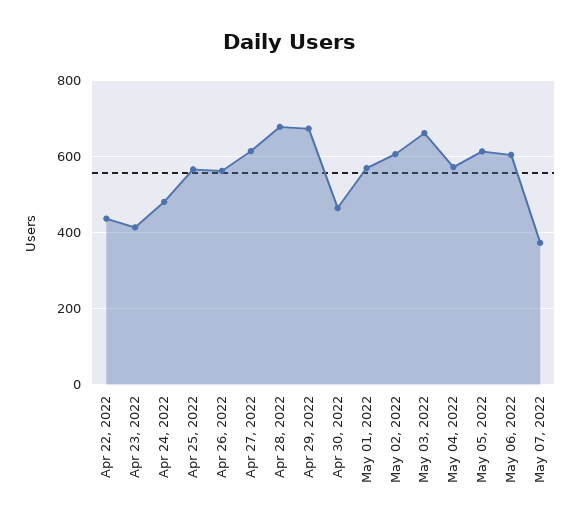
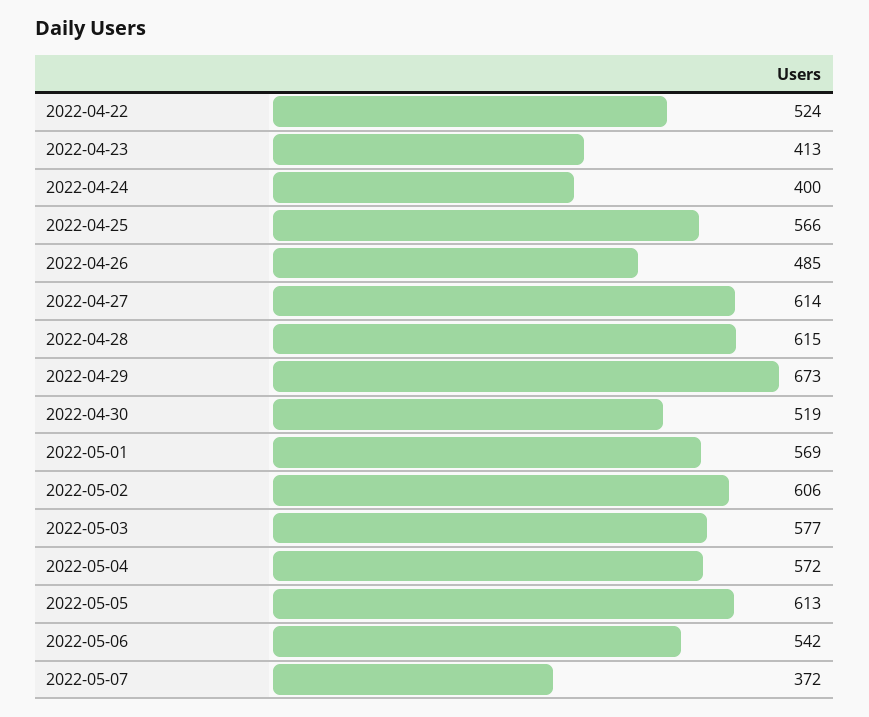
  {
-   "Apr 22, 2022": 440,
+   "Apr 22, 2022": 524,
    "Apr 23, 2022": 413,
-   "Apr 24, 2022": 480,
+   "Apr 24, 2022": 400,
    "Apr 25, 2022": 566,
-   "Apr 26, 2022": 560,
+   "Apr 26, 2022": 485,
    "Apr 27, 2022": 614,
-   "Apr 28, 2022": 680,
+   "Apr 28, 2022": 615,
    "Apr 29, 2022": 673,
-   "Apr 30, 2022": 460,
+   "Apr 30, 2022": 519,
    "May 01, 2022": 569,
    "May 02, 2022": 606,
-   "May 03, 2022": 660,
+   "May 03, 2022": 577,
    "May 04, 2022": 572,
    "May 05, 2022": 613,
-   "May 06, 2022": 600,
+   "May 06, 2022": 542,
    "May 07, 2022": 372
  }

